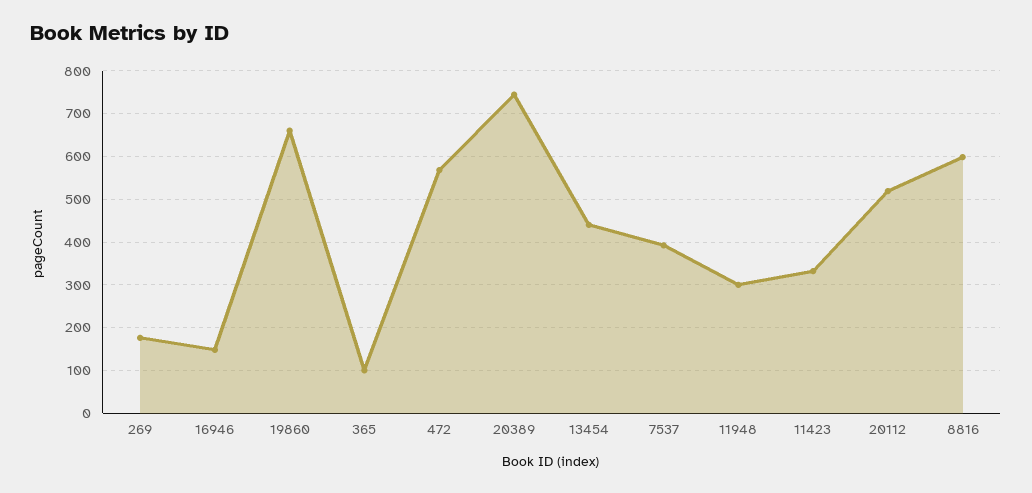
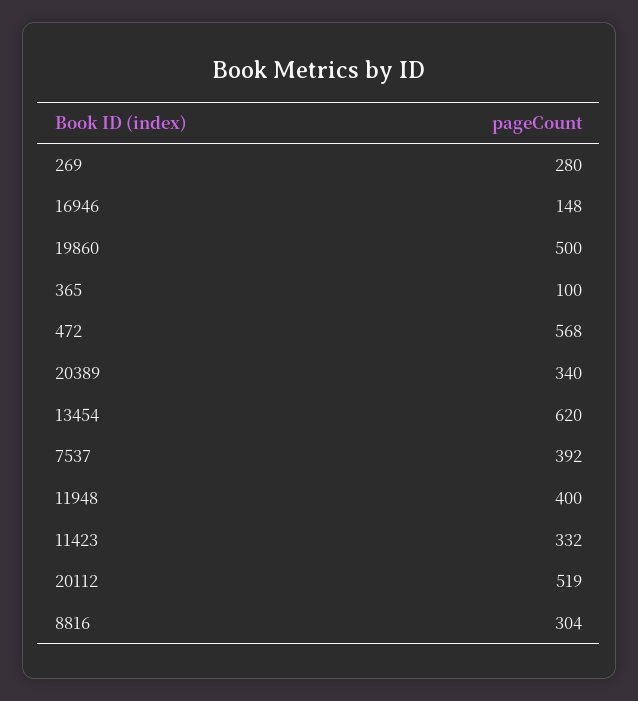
  {
-   "269": 180,
+   "269": 280,
    "16946": 148,
-   "19860": 660,
+   "19860": 500,
    "365": 100,
    "472": 568,
-   "20389": 740,
+   "20389": 340,
-   "13454": 440,
+   "13454": 620,
    "7537": 392,
-   "11948": 300,
+   "11948": 400,
    "11423": 332,
    "20112": 519,
-   "8816": 600
+   "8816": 304
  }

